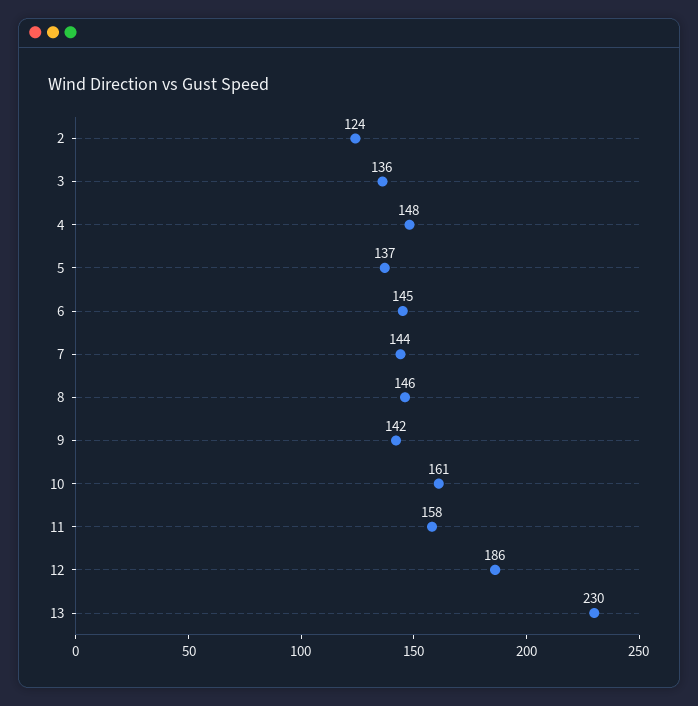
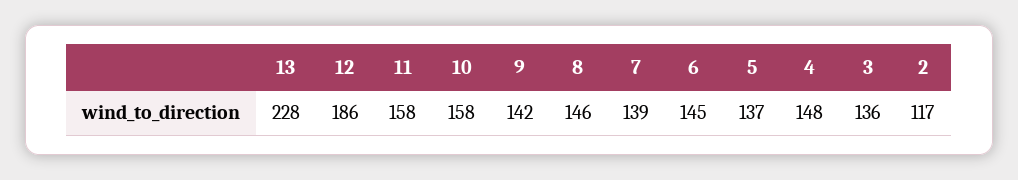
  {
-   "2": 124,
+   "2": 117,
    "3": 136,
    "4": 148,
    "5": 137,
    "6": 145,
-   "7": 144,
+   "7": 139,
    "8": 146,
    "9": 142,
-   "10": 161,
+   "10": 158,
    "11": 158,
    "12": 186,
-   "13": 230
+   "13": 228
  }

